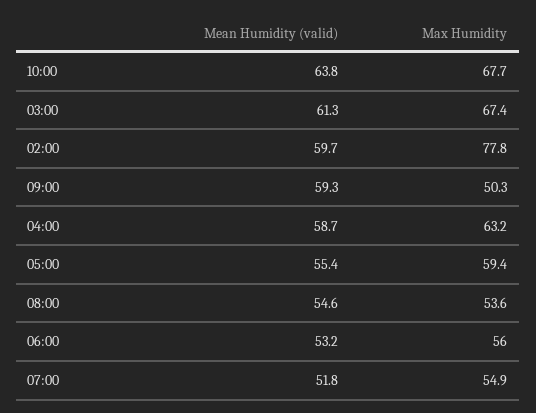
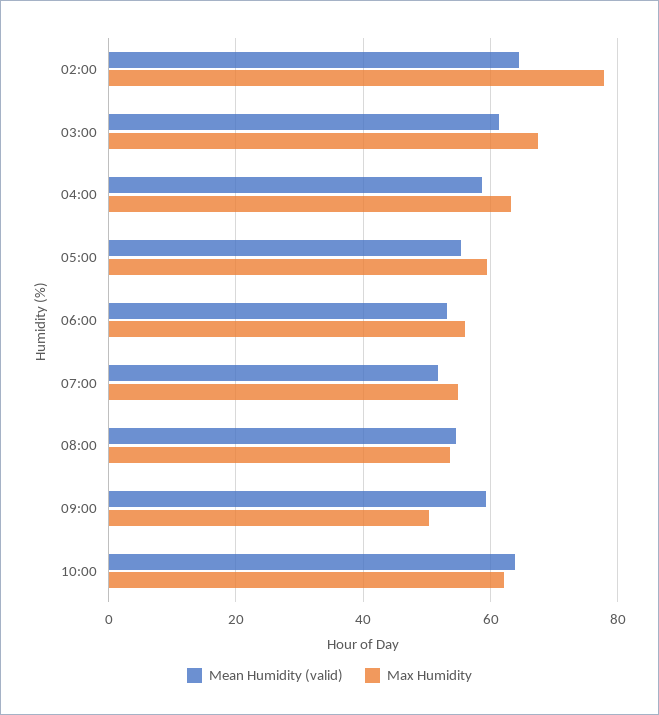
  {
    "Mean Humidity (valid)": {
      "10:00": 63.8,
      "03:00": 61.3,
-     "02:00": 59.7,
+     "02:00": 64,
      "09:00": 59.3,
      "04:00": 58.7,
      "05:00": 55.4,
      "08:00": 54.6,
      "06:00": 53.2,
      "07:00": 51.8
    },
    "Max Humidity": {
-     "10:00": 67.7,
+     "10:00": 62,
      "03:00": 67.4,
      "02:00": 77.8,
      "09:00": 50.3,
      "04:00": 63.2,
      "05:00": 59.4,
      "08:00": 53.6,
      "06:00": 56,
      "07:00": 54.9
    }
  }

